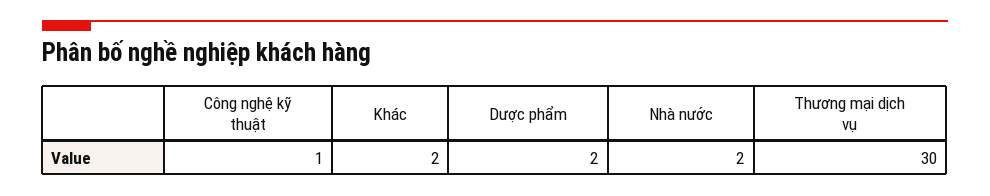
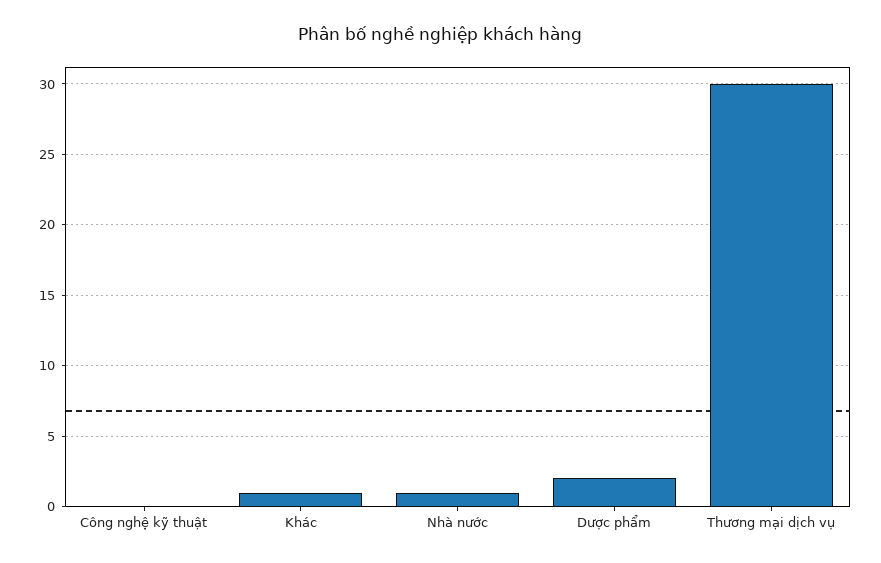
  {
-   "Công nghệ kỹ thuật": 1,
+   "Công nghệ kỹ thuật": 0,
-   "Khác": 2,
+   "Khác": 1,
    "Dược phẩm": 2,
-   "Nhà nước": 2,
+   "Nhà nước": 1,
    "Thương mại dịch vụ": 30
  }

